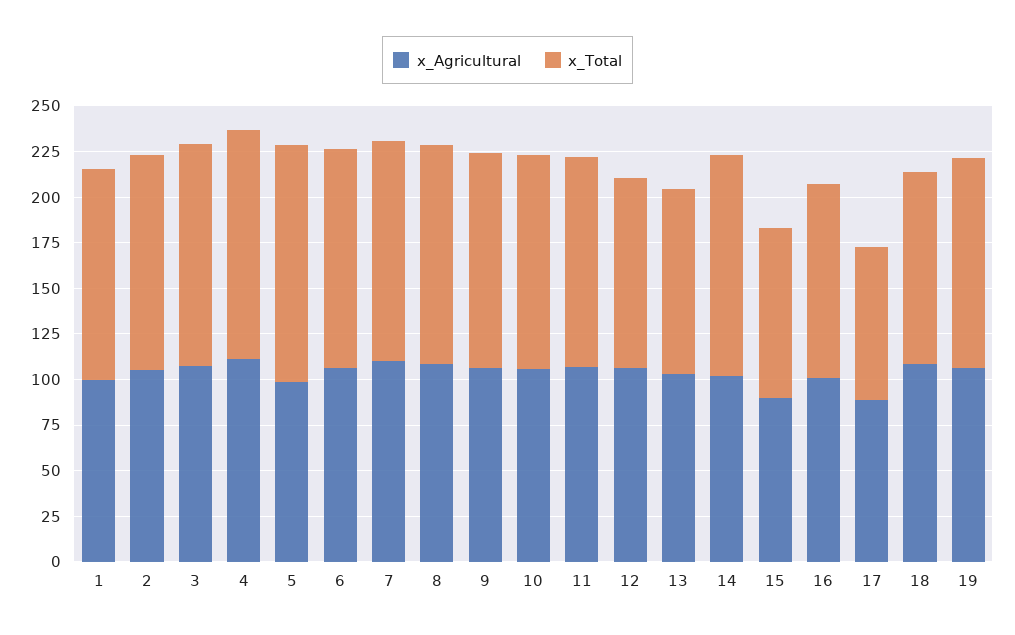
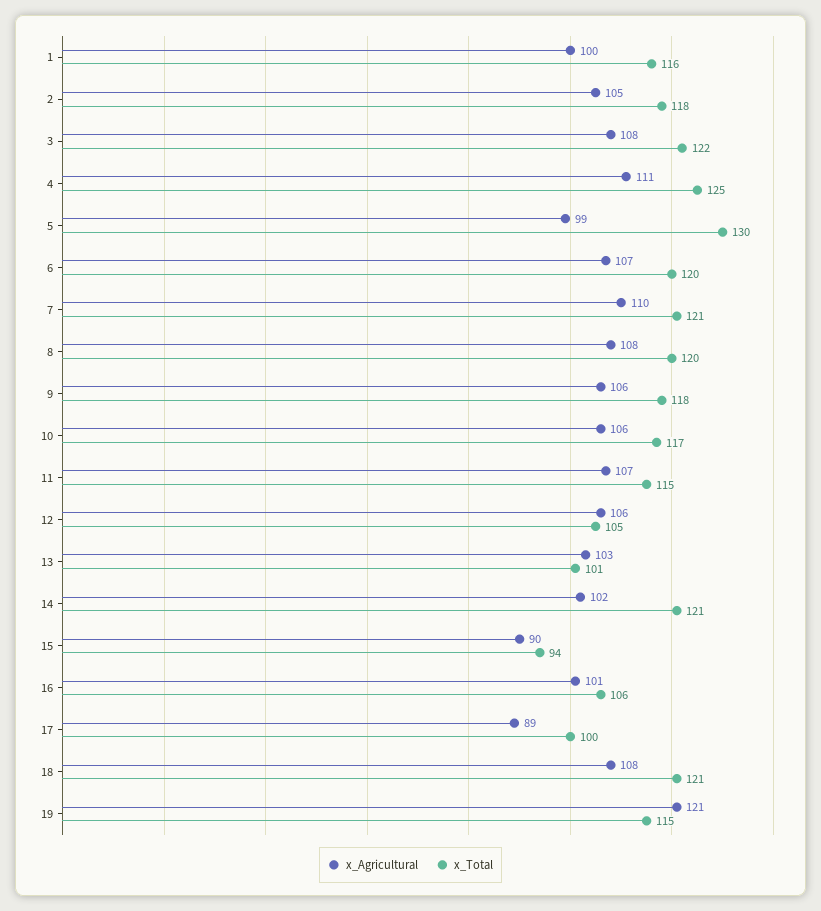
  {
    "x_Agricultural": {
      "1": 100,
      "2": 105,
      "3": 108,
      "4": 111,
      "5": 99,
      "6": 107,
      "7": 110,
      "8": 108,
      "9": 106,
      "10": 106,
      "11": 107,
      "12": 106,
      "13": 103,
      "14": 102,
      "15": 90,
      "16": 101,
      "17": 89,
      "18": 108,
-     "19": 105
+     "19": 121
    },
    "x_Total": {
      "1": 116,
      "2": 118,
      "3": 122,
      "4": 125,
      "5": 130,
      "6": 120,
      "7": 121,
      "8": 120,
      "9": 118,
      "10": 117,
      "11": 115,
      "12": 105,
      "13": 101,
      "14": 121,
      "15": 94,
      "16": 106,
-     "17": 85,
+     "17": 100,
-     "18": 105,
+     "18": 121,
      "19": 115
    }
  }

